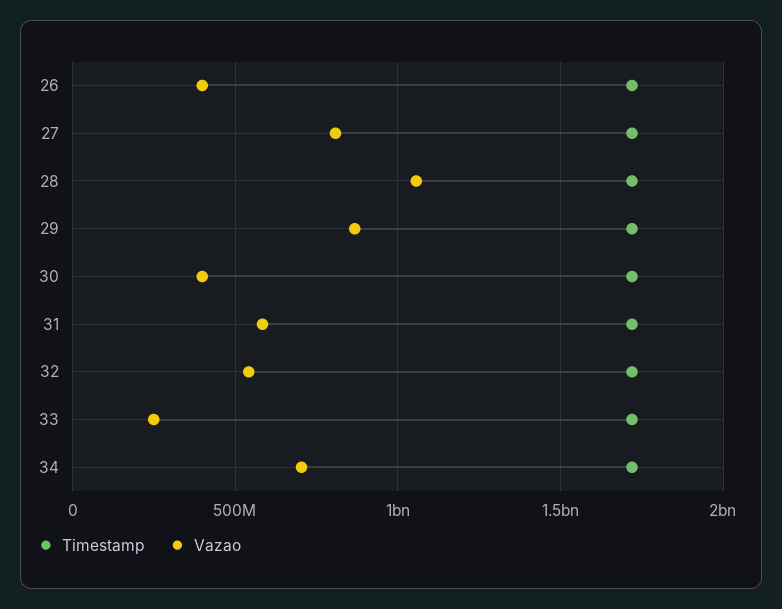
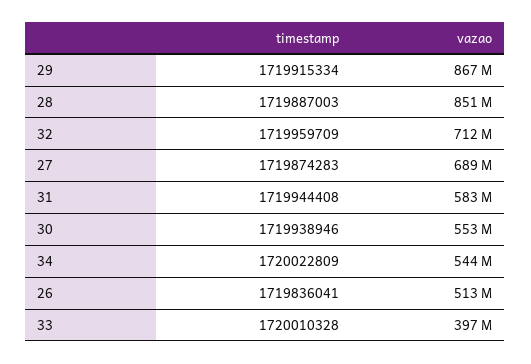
  {
    "Timestamp": {
      "26": 1719836041,
      "27": 1719874283,
      "28": 1719887003,
      "29": 1719915334,
      "30": 1719938946,
      "31": 1719944408,
      "32": 1719959709,
      "33": 1720010328,
      "34": 1720022809
    },
    "Vazao": {
-     "26": 400000000,
+     "26": 513000000,
-     "27": 800000000,
+     "27": 689000000,
-     "28": 1050000000,
+     "28": 851000000,
      "29": 867000000,
-     "30": 400000000,
+     "30": 553000000,
      "31": 583000000,
-     "32": 550000000,
+     "32": 712000000,
-     "33": 250000000,
+     "33": 397000000,
-     "34": 700000000
+     "34": 544000000
    }
  }

